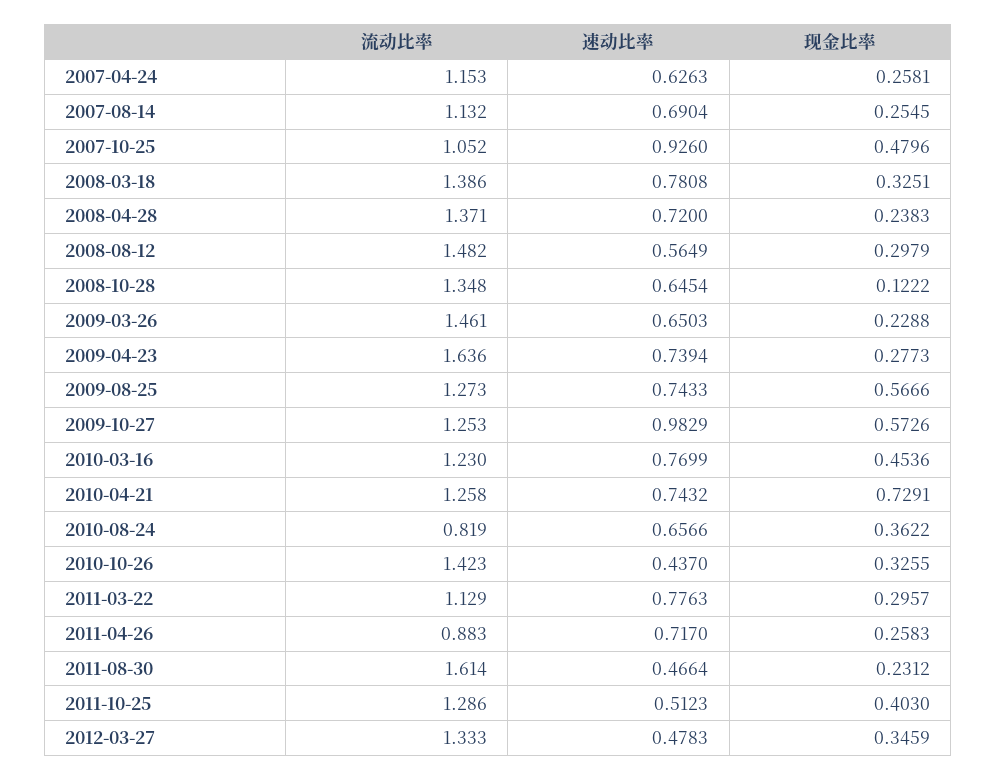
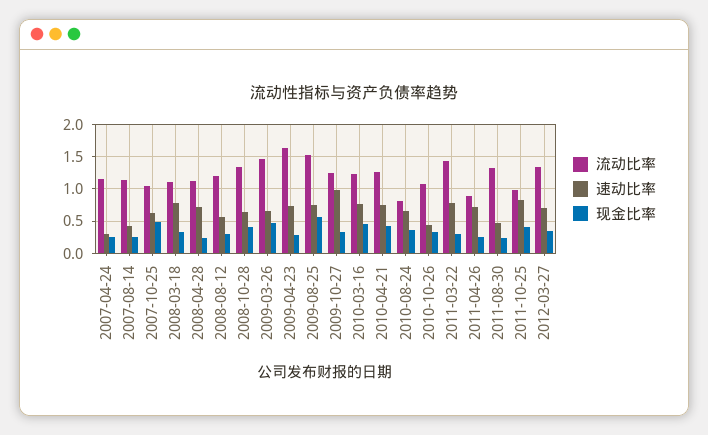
  {
    "流动比率": {
      "2007-04-24": 1.153,
      "2007-08-14": 1.132,
      "2007-10-25": 1.052,
-     "2008-03-18": 1.386,
+     "2008-03-18": 1.1,
-     "2008-04-28": 1.371,
+     "2008-04-28": 1.1,
-     "2008-08-12": 1.482,
+     "2008-08-12": 1.2,
      "2008-10-28": 1.348,
      "2009-03-26": 1.461,
      "2009-04-23": 1.636,
-     "2009-08-25": 1.273,
+     "2009-08-25": 1.5,
      "2009-10-27": 1.253,
      "2010-03-16": 1.23,
      "2010-04-21": 1.258,
      "2010-08-24": 0.819,
-     "2010-10-26": 1.423,
+     "2010-10-26": 1.1,
-     "2011-03-22": 1.129,
+     "2011-03-22": 1.4,
      "2011-04-26": 0.883,
-     "2011-08-30": 1.614,
+     "2011-08-30": 1.3,
-     "2011-10-25": 1.286,
+     "2011-10-25": 1,
      "2012-03-27": 1.333
    },
    "速动比率": {
-     "2007-04-24": 0.6263,
+     "2007-04-24": 0.3,
-     "2007-08-14": 0.6904,
+     "2007-08-14": 0.4,
-     "2007-10-25": 0.926,
+     "2007-10-25": 0.6,
      "2008-03-18": 0.7808,
      "2008-04-28": 0.72,
      "2008-08-12": 0.5649,
      "2008-10-28": 0.6454,
      "2009-03-26": 0.6503,
      "2009-04-23": 0.7394,
      "2009-08-25": 0.7433,
      "2009-10-27": 0.9829,
      "2010-03-16": 0.7699,
      "2010-04-21": 0.7432,
      "2010-08-24": 0.6566,
      "2010-10-26": 0.437,
      "2011-03-22": 0.7763,
      "2011-04-26": 0.717,
      "2011-08-30": 0.4664,
-     "2011-10-25": 0.5123,
+     "2011-10-25": 0.8,
-     "2012-03-27": 0.4783
+     "2012-03-27": 0.7
    },
    "现金比率": {
      "2007-04-24": 0.2581,
      "2007-08-14": 0.2545,
      "2007-10-25": 0.4796,
      "2008-03-18": 0.3251,
      "2008-04-28": 0.2383,
      "2008-08-12": 0.2979,
-     "2008-10-28": 0.1222,
+     "2008-10-28": 0.4,
-     "2009-03-26": 0.2288,
+     "2009-03-26": 0.5,
      "2009-04-23": 0.2773,
      "2009-08-25": 0.5666,
-     "2009-10-27": 0.5726,
+     "2009-10-27": 0.3,
      "2010-03-16": 0.4536,
-     "2010-04-21": 0.7291,
+     "2010-04-21": 0.4,
      "2010-08-24": 0.3622,
      "2010-10-26": 0.3255,
      "2011-03-22": 0.2957,
      "2011-04-26": 0.2583,
      "2011-08-30": 0.2312,
      "2011-10-25": 0.403,
      "2012-03-27": 0.3459
    }
  }

